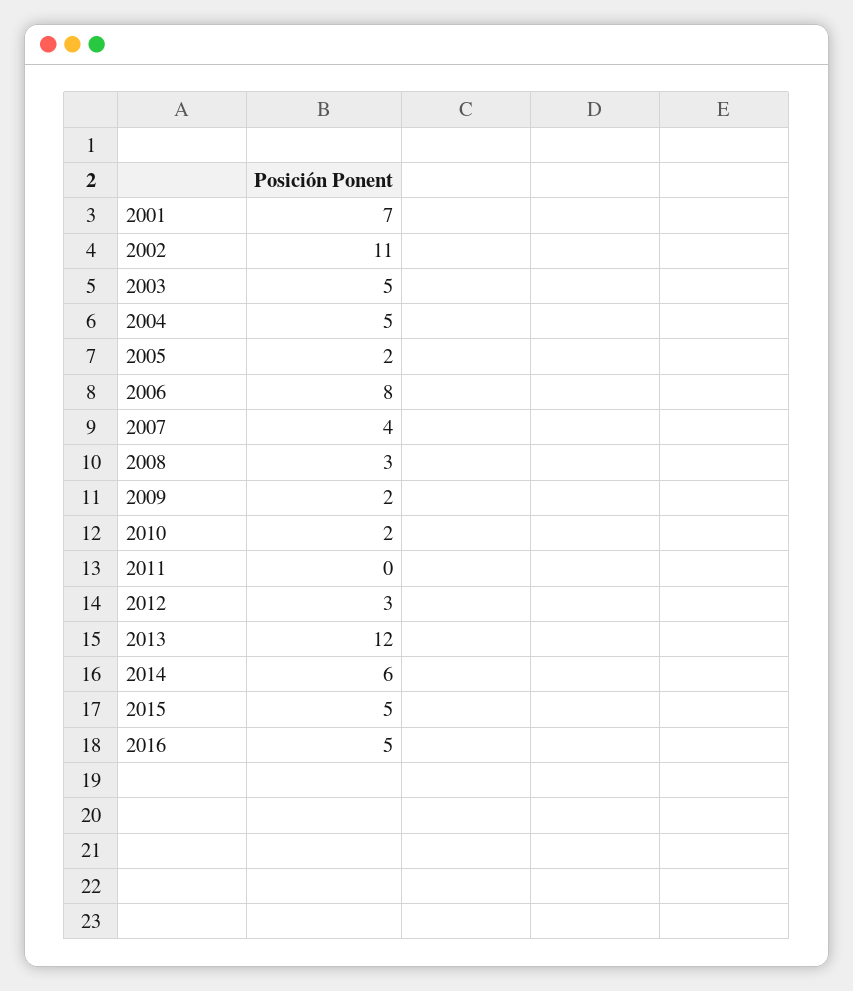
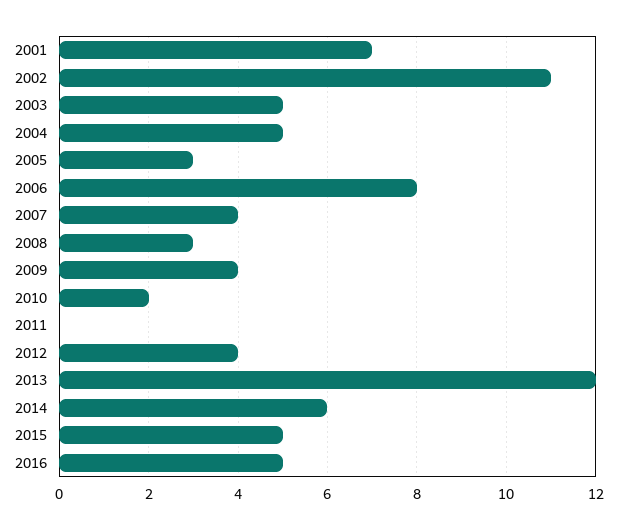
  {
    "2001": 7,
    "2002": 11,
    "2003": 5,
    "2004": 5,
-   "2005": 2,
+   "2005": 3,
    "2006": 8,
    "2007": 4,
    "2008": 3,
-   "2009": 2,
+   "2009": 4,
    "2010": 2,
    "2011": 0,
-   "2012": 3,
+   "2012": 4,
    "2013": 12,
    "2014": 6,
    "2015": 5,
    "2016": 5
  }

